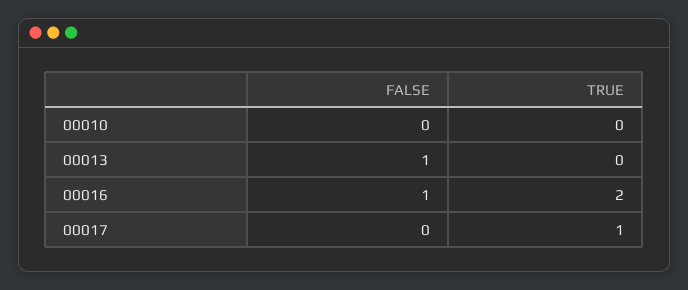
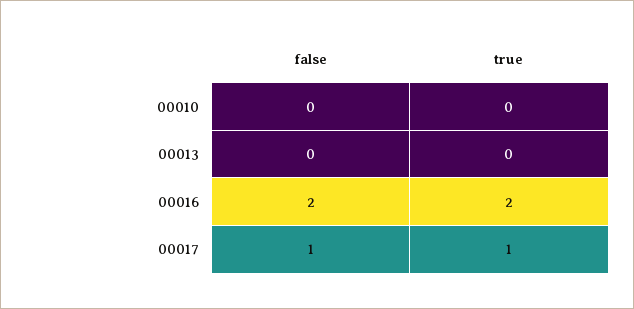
  {
    "FALSE": {
      "00010": 0,
-     "00013": 1,
+     "00013": 0,
-     "00016": 1,
+     "00016": 2,
-     "00017": 0
+     "00017": 1
    },
    "TRUE": {
      "00010": 0,
      "00013": 0,
      "00016": 2,
      "00017": 1
    }
  }

